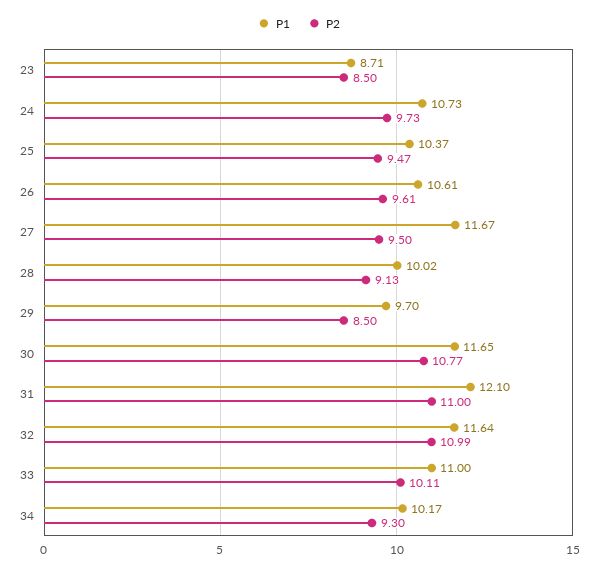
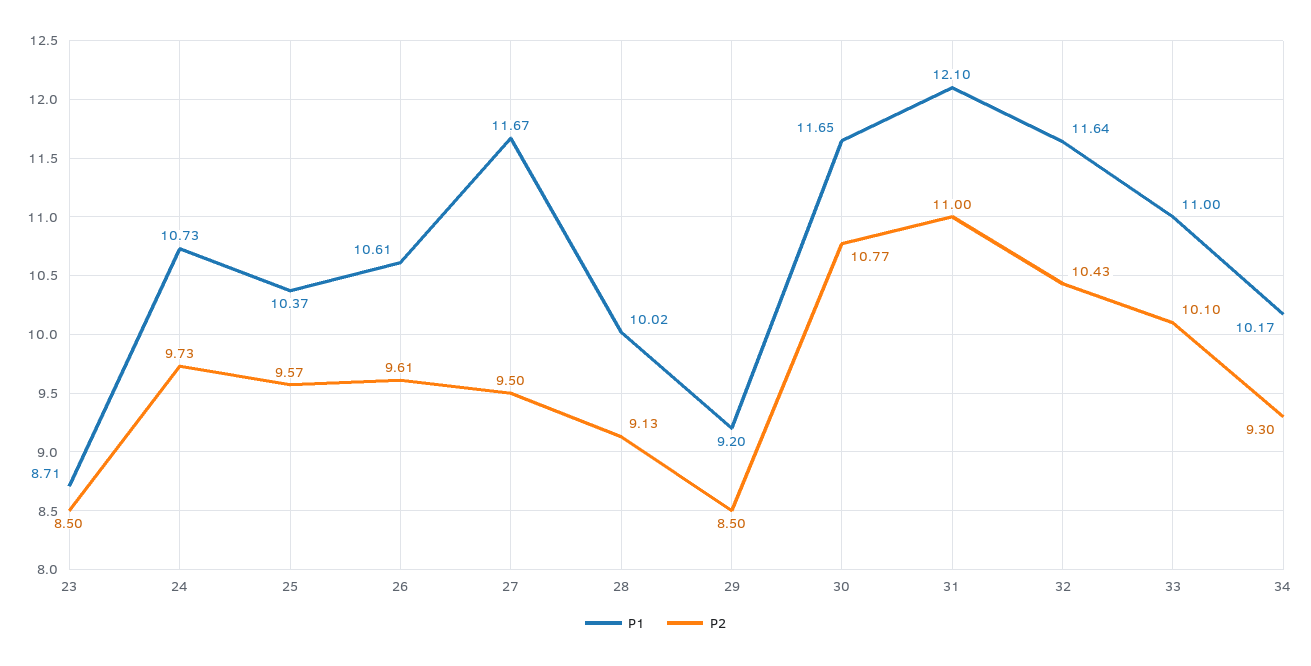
  {
    "P1": {
      "23": 8.71,
      "24": 10.73,
      "25": 10.37,
      "26": 10.61,
      "27": 11.67,
      "28": 10.02,
-     "29": 9.7,
+     "29": 9.2,
      "30": 11.65,
      "31": 12.1,
      "32": 11.64,
      "33": 11,
      "34": 10.17
    },
    "P2": {
      "23": 8.5,
      "24": 9.73,
-     "25": 9.47,
+     "25": 9.57,
      "26": 9.61,
      "27": 9.5,
      "28": 9.13,
      "29": 8.5,
      "30": 10.77,
      "31": 11,
-     "32": 10.99,
+     "32": 10.43,
-     "33": 10.11,
+     "33": 10.1,
      "34": 9.3
    }
  }

